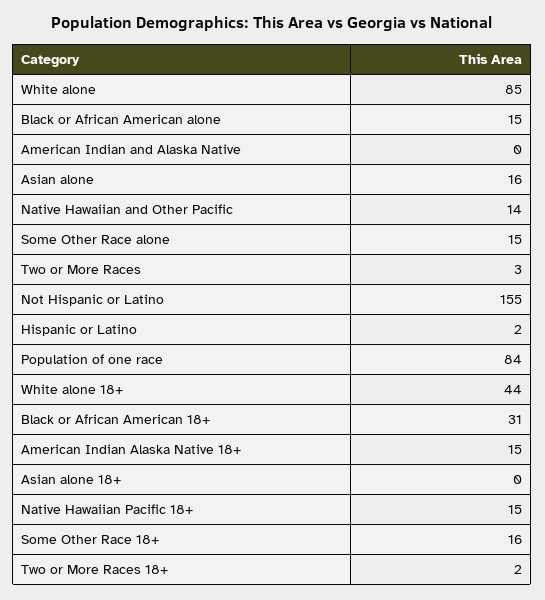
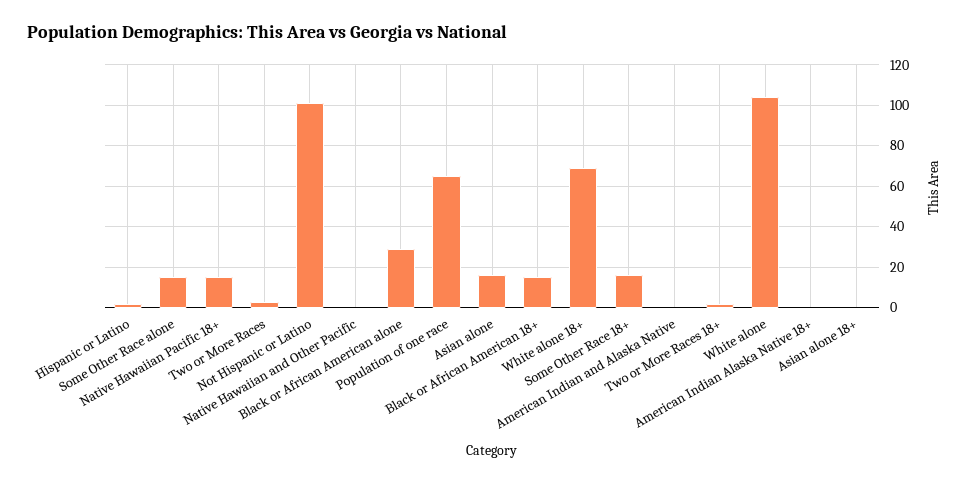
  {
-   "White alone": 85,
+   "White alone": 105,
-   "Black or African American alone": 15,
+   "Black or African American alone": 30,
    "American Indian and Alaska Native": 0,
    "Asian alone": 16,
-   "Native Hawaiian and Other Pacific": 14,
+   "Native Hawaiian and Other Pacific": 0,
    "Some Other Race alone": 15,
    "Two or More Races": 3,
-   "Not Hispanic or Latino": 155,
+   "Not Hispanic or Latino": 100,
    "Hispanic or Latino": 2,
-   "Population of one race": 84,
+   "Population of one race": 65,
-   "White alone 18+": 44,
+   "White alone 18+": 70,
-   "Black or African American 18+": 31,
+   "Black or African American 18+": 15,
-   "American Indian Alaska Native 18+": 15,
+   "American Indian Alaska Native 18+": 0,
    "Asian alone 18+": 0,
    "Native Hawaiian Pacific 18+": 15,
    "Some Other Race 18+": 16,
    "Two or More Races 18+": 2
  }

